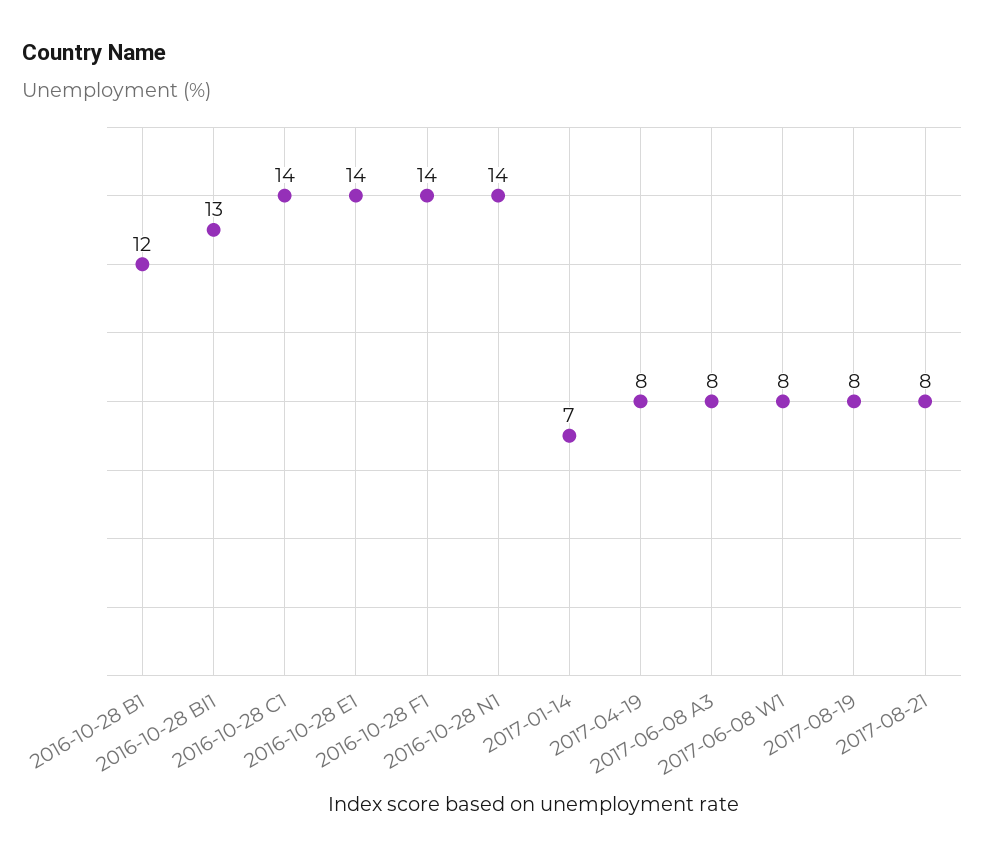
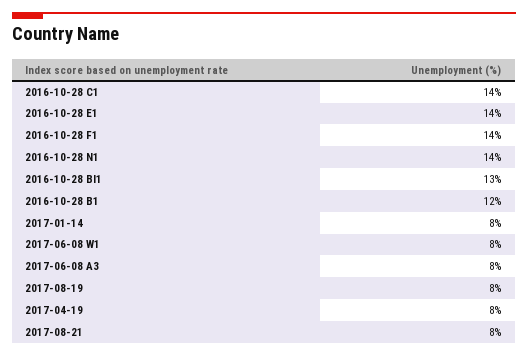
  {
    "2016-10-28 B1": 12,
    "2016-10-28 BI1": 13,
    "2016-10-28 C1": 14,
    "2016-10-28 E1": 14,
    "2016-10-28 F1": 14,
    "2016-10-28 N1": 14,
-   "2017-01-14": 7,
+   "2017-01-14": 8,
    "2017-04-19": 8,
    "2017-06-08 A3": 8,
    "2017-06-08 W1": 8,
    "2017-08-19": 8,
    "2017-08-21": 8
  }

